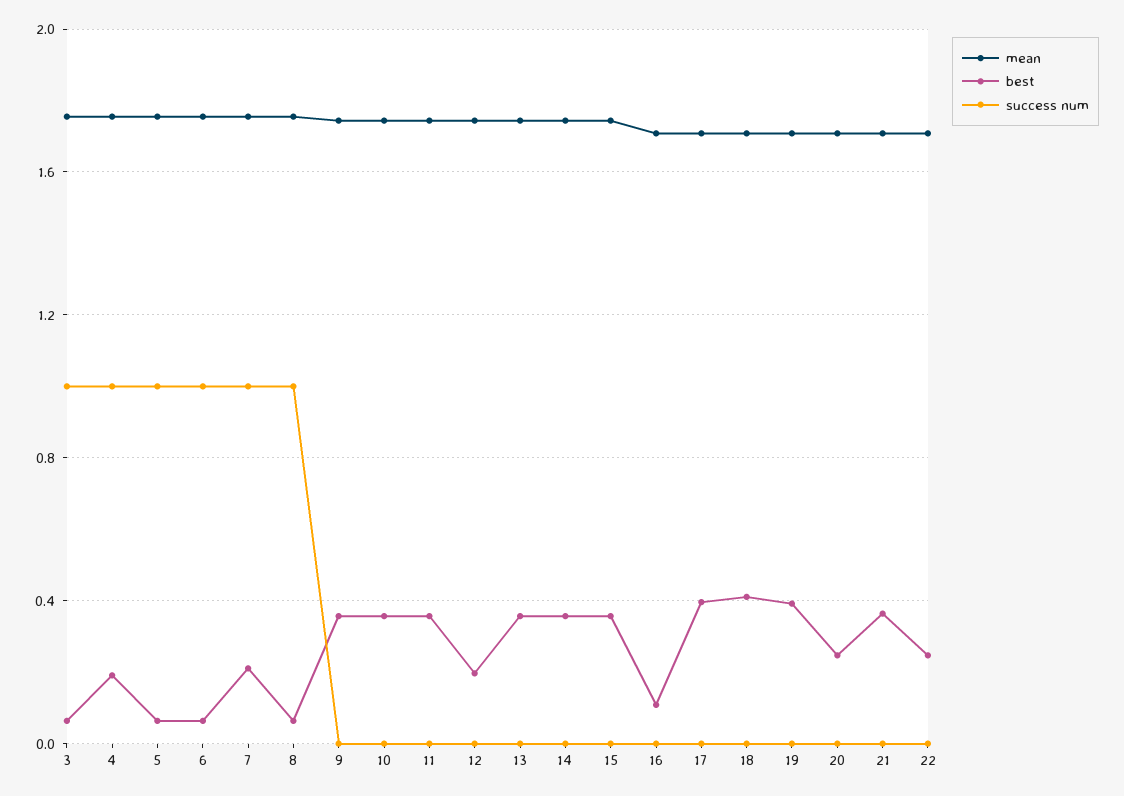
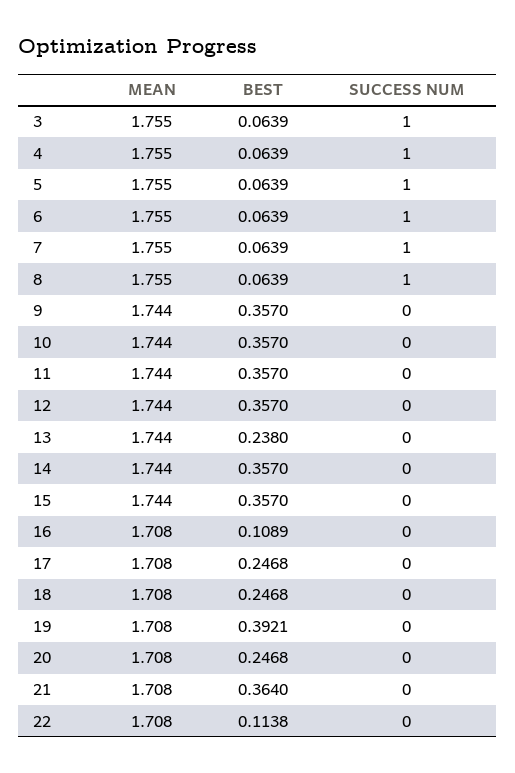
  {
    "mean": {
      "3": 1.755,
      "4": 1.755,
      "5": 1.755,
      "6": 1.755,
      "7": 1.755,
      "8": 1.755,
      "9": 1.744,
      "10": 1.744,
      "11": 1.744,
      "12": 1.744,
      "13": 1.744,
      "14": 1.744,
      "15": 1.744,
      "16": 1.708,
      "17": 1.708,
      "18": 1.708,
      "19": 1.708,
      "20": 1.708,
      "21": 1.708,
      "22": 1.708
    },
    "best": {
      "3": 0.0639,
-     "4": 0.2,
+     "4": 0.0639,
      "5": 0.0639,
      "6": 0.0639,
-     "7": 0.2,
+     "7": 0.0639,
      "8": 0.0639,
      "9": 0.357,
      "10": 0.357,
      "11": 0.357,
-     "12": 0.2,
+     "12": 0.357,
-     "13": 0.35,
+     "13": 0.238,
      "14": 0.357,
      "15": 0.357,
      "16": 0.1089,
-     "17": 0.4,
+     "17": 0.2468,
-     "18": 0.4,
+     "18": 0.2468,
      "19": 0.3921,
      "20": 0.2468,
      "21": 0.364,
-     "22": 0.25
+     "22": 0.1138
    },
    "success num": {
      "3": 1,
      "4": 1,
      "5": 1,
      "6": 1,
      "7": 1,
      "8": 1,
      "9": 0,
      "10": 0,
      "11": 0,
      "12": 0,
      "13": 0,
      "14": 0,
      "15": 0,
      "16": 0,
      "17": 0,
      "18": 0,
      "19": 0,
      "20": 0,
      "21": 0,
      "22": 0
    }
  }

